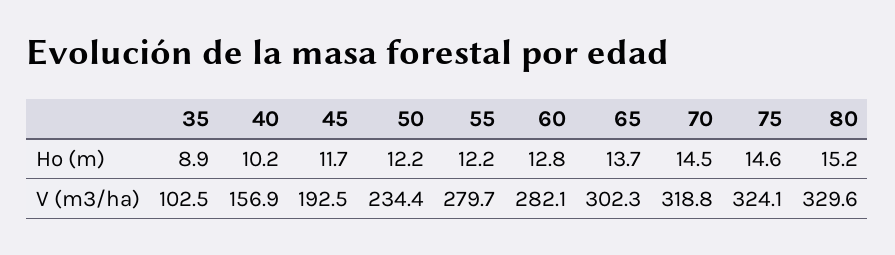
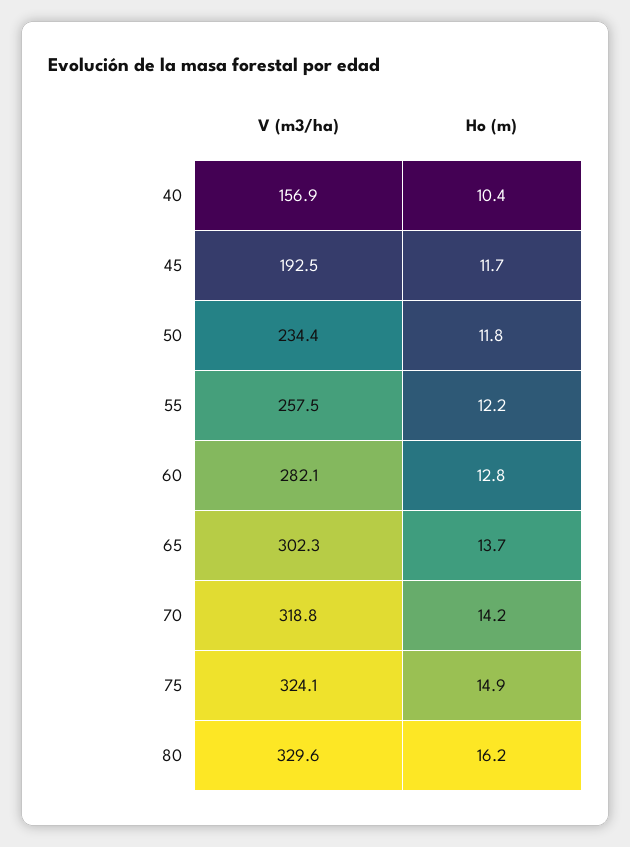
  {
-   "35": {
-     "Ho (m)": 8.9,
-     "V (m3/ha)": 102.5
-   },
    "40": {
-     "Ho (m)": 10.2,
+     "Ho (m)": 10.4,
      "V (m3/ha)": 156.9
    },
    "45": {
      "Ho (m)": 11.7,
      "V (m3/ha)": 192.5
    },
    "50": {
-     "Ho (m)": 12.2,
+     "Ho (m)": 11.8,
      "V (m3/ha)": 234.4
    },
    "55": {
      "Ho (m)": 12.2,
-     "V (m3/ha)": 279.7
+     "V (m3/ha)": 257.5
    },
    "60": {
      "Ho (m)": 12.8,
      "V (m3/ha)": 282.1
    },
    "65": {
      "Ho (m)": 13.7,
      "V (m3/ha)": 302.3
    },
    "70": {
-     "Ho (m)": 14.5,
+     "Ho (m)": 14.2,
      "V (m3/ha)": 318.8
    },
    "75": {
-     "Ho (m)": 14.6,
+     "Ho (m)": 14.9,
      "V (m3/ha)": 324.1
    },
    "80": {
-     "Ho (m)": 15.2,
+     "Ho (m)": 16.2,
      "V (m3/ha)": 329.6
    }
  }

